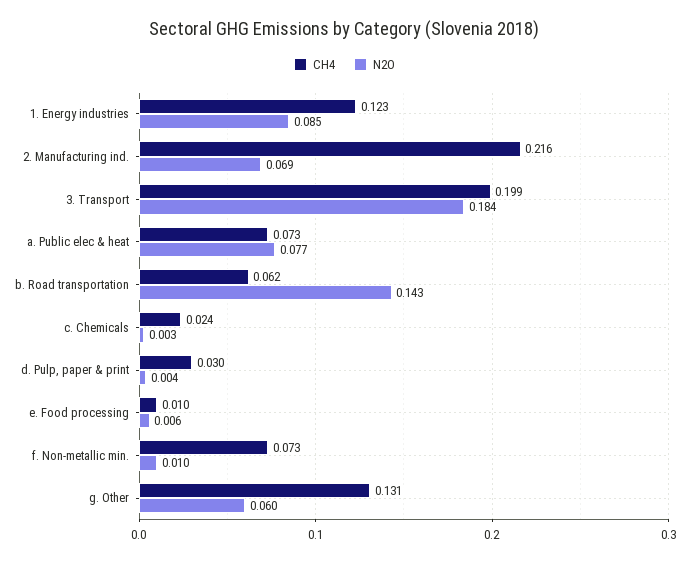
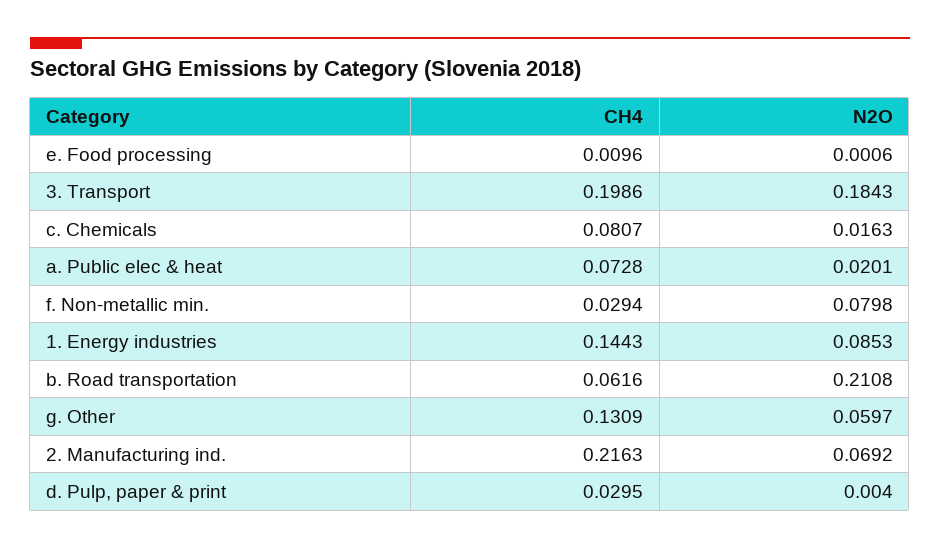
  {
    "CH4": {
-     "1. Energy industries": 0.123,
+     "1. Energy industries": 0.1443,
      "2. Manufacturing ind.": 0.2163,
      "3. Transport": 0.1986,
      "a. Public elec & heat": 0.0728,
      "b. Road transportation": 0.0616,
-     "c. Chemicals": 0.024,
+     "c. Chemicals": 0.0807,
      "d. Pulp, paper & print": 0.0295,
      "e. Food processing": 0.0096,
-     "f. Non-metallic min.": 0.073,
+     "f. Non-metallic min.": 0.0294,
      "g. Other": 0.1309
    },
    "N2O": {
      "1. Energy industries": 0.0853,
      "2. Manufacturing ind.": 0.0692,
      "3. Transport": 0.1843,
-     "a. Public elec & heat": 0.077,
+     "a. Public elec & heat": 0.0201,
-     "b. Road transportation": 0.143,
+     "b. Road transportation": 0.2108,
-     "c. Chemicals": 0.003,
+     "c. Chemicals": 0.0163,
      "d. Pulp, paper & print": 0.004,
-     "e. Food processing": 0.006,
+     "e. Food processing": 0.0006,
-     "f. Non-metallic min.": 0.01,
+     "f. Non-metallic min.": 0.0798,
      "g. Other": 0.0597
    }
  }

